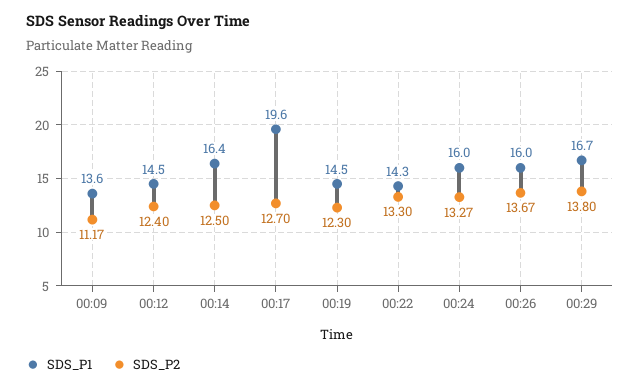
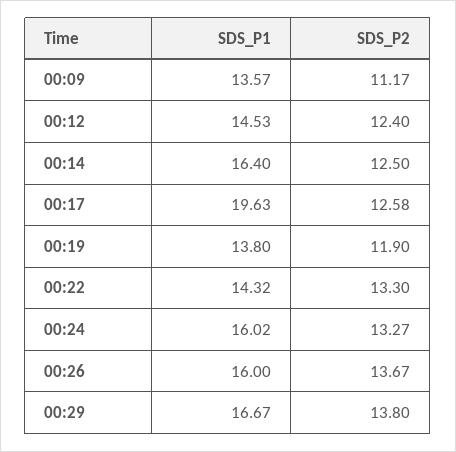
  {
    "SDS_P1": {
      "00:09": 13.57,
      "00:12": 14.53,
      "00:14": 16.4,
      "00:17": 19.63,
-     "00:19": 14.5,
+     "00:19": 13.8,
      "00:22": 14.32,
      "00:24": 16.02,
      "00:26": 16,
      "00:29": 16.67
    },
    "SDS_P2": {
      "00:09": 11.17,
      "00:12": 12.4,
      "00:14": 12.5,
-     "00:17": 12.7,
+     "00:17": 12.58,
-     "00:19": 12.3,
+     "00:19": 11.9,
      "00:22": 13.3,
      "00:24": 13.27,
      "00:26": 13.67,
      "00:29": 13.8
    }
  }

